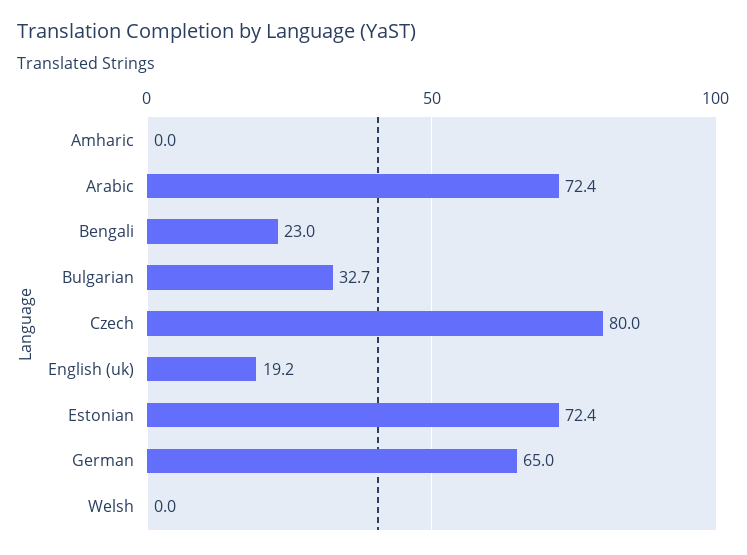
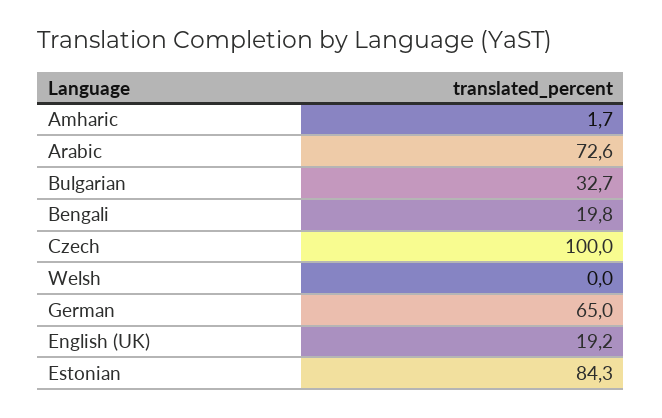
  {
-   "Amharic": 0,
+   "Amharic": 1.7,
-   "Arabic": 72.4,
+   "Arabic": 72.6,
-   "Bengali": 23,
+   "Bengali": 19.8,
    "Bulgarian": 32.7,
-   "Czech": 80,
+   "Czech": 100,
    "English (uk)": 19.2,
-   "Estonian": 72.4,
+   "Estonian": 84.3,
    "German": 65,
    "Welsh": 0
  }

